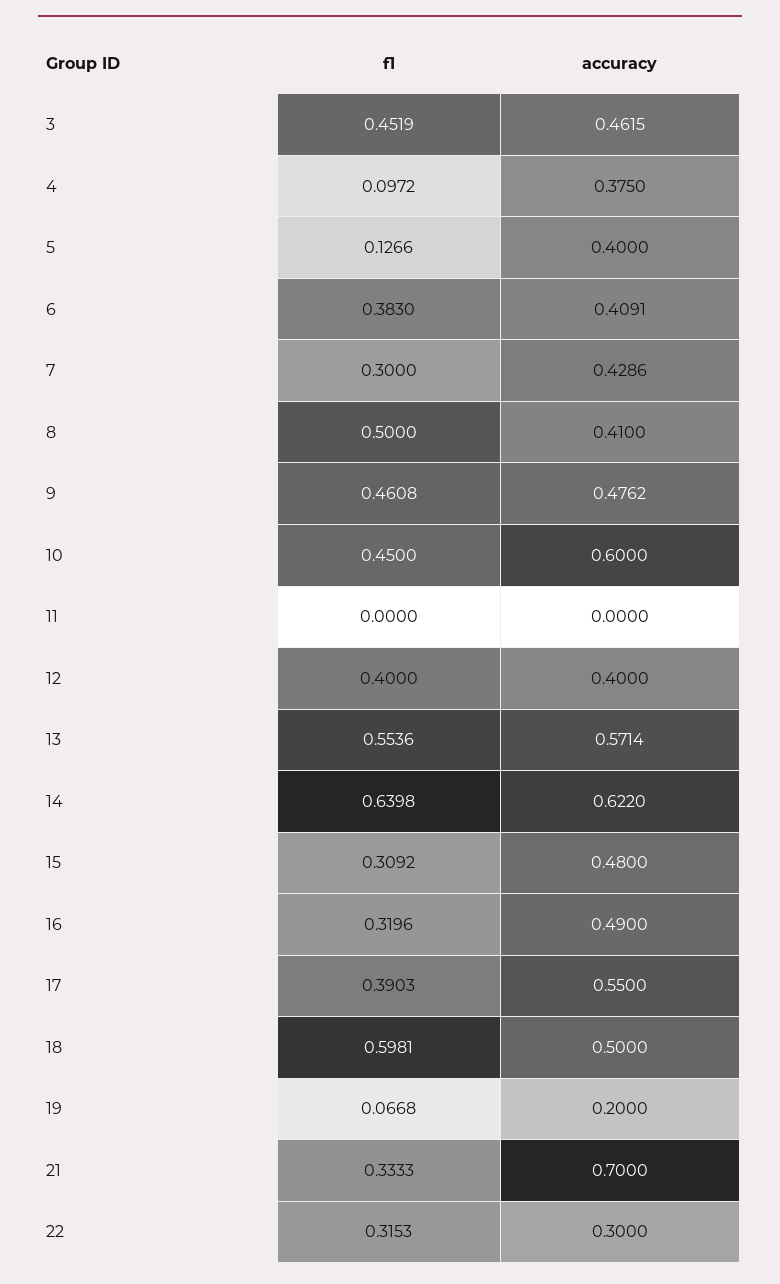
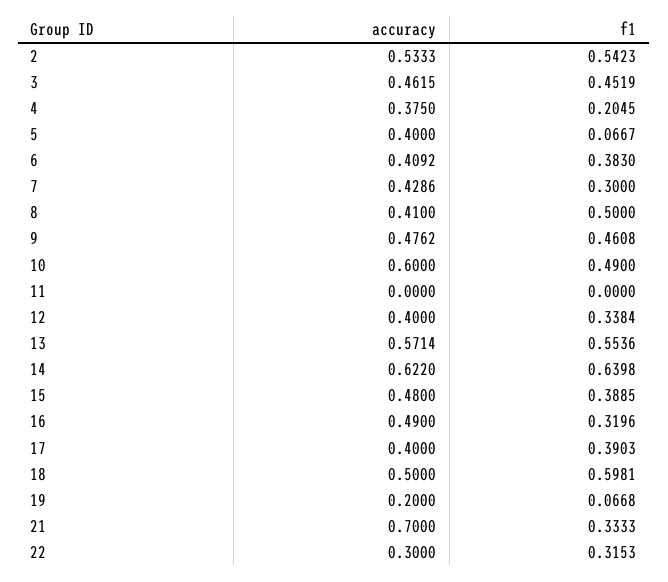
  {
    "f1": {
      "3": 0.4519,
-     "4": 0.0972,
+     "4": 0.2045,
-     "5": 0.1266,
+     "5": 0.0667,
      "6": 0.383,
      "7": 0.3,
      "8": 0.5,
      "9": 0.4608,
-     "10": 0.45,
+     "10": 0.49,
      "11": 0,
-     "12": 0.4,
+     "12": 0.3384,
      "13": 0.5536,
      "14": 0.6398,
-     "15": 0.3092,
+     "15": 0.3885,
      "16": 0.3196,
      "17": 0.3903,
      "18": 0.5981,
      "19": 0.0668,
      "21": 0.3333,
-     "22": 0.3153
+     "22": 0.3153,
+     "2": 0.5423
    },
    "accuracy": {
      "3": 0.4615,
      "4": 0.375,
      "5": 0.4,
-     "6": 0.4091,
+     "6": 0.4092,
      "7": 0.4286,
      "8": 0.41,
      "9": 0.4762,
      "10": 0.6,
      "11": 0,
      "12": 0.4,
      "13": 0.5714,
      "14": 0.622,
      "15": 0.48,
      "16": 0.49,
-     "17": 0.55,
+     "17": 0.4,
      "18": 0.5,
      "19": 0.2,
      "21": 0.7,
-     "22": 0.3
+     "22": 0.3,
+     "2": 0.5333
    }
  }

